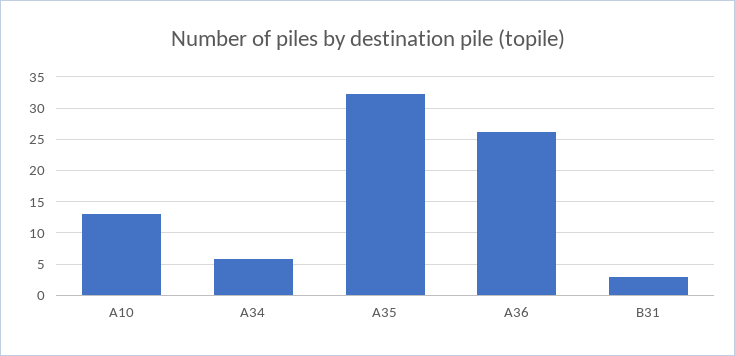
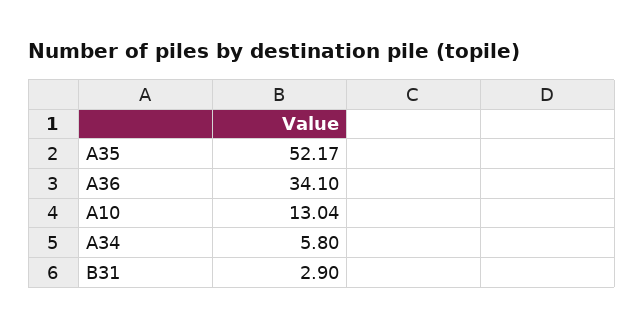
  {
    "A10": 13.04,
    "A34": 5.8,
-   "A35": 32,
+   "A35": 52.17,
-   "A36": 26,
+   "A36": 34.1,
    "B31": 2.9
  }

